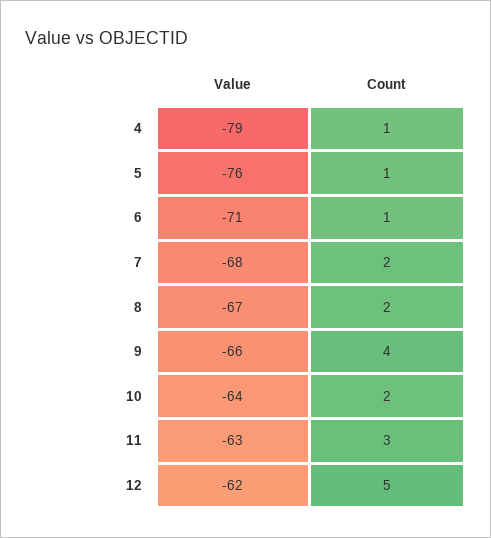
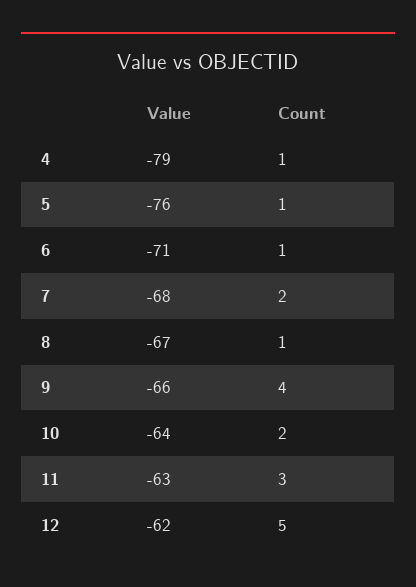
  {
    "Value": {
      "4": -79,
      "5": -76,
      "6": -71,
      "7": -68,
      "8": -67,
      "9": -66,
      "10": -64,
      "11": -63,
      "12": -62
    },
    "Count": {
      "4": 1,
      "5": 1,
      "6": 1,
      "7": 2,
-     "8": 2,
+     "8": 1,
      "9": 4,
      "10": 2,
      "11": 3,
      "12": 5
    }
  }

